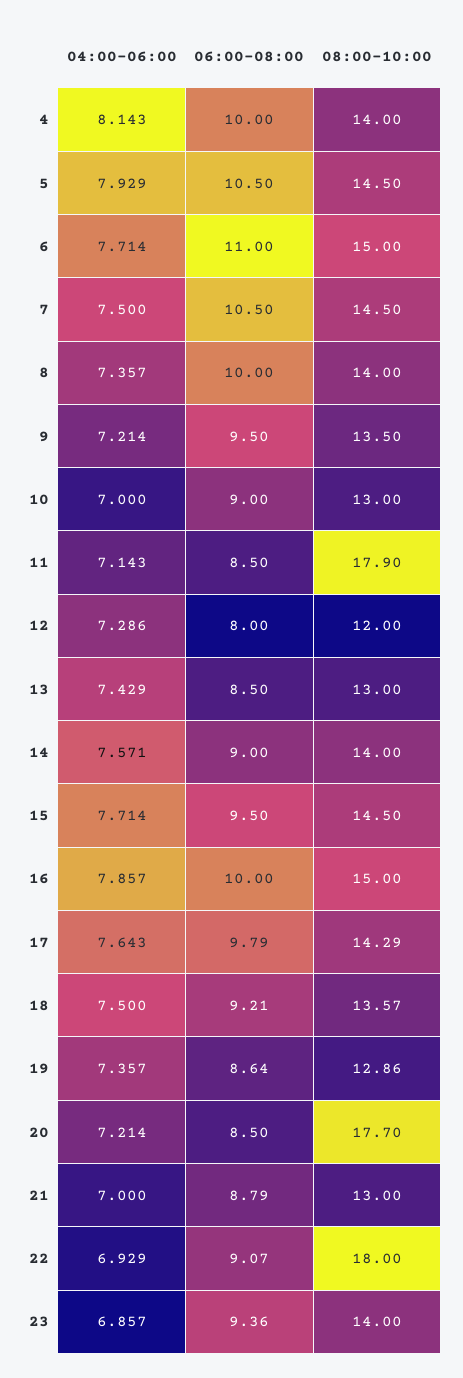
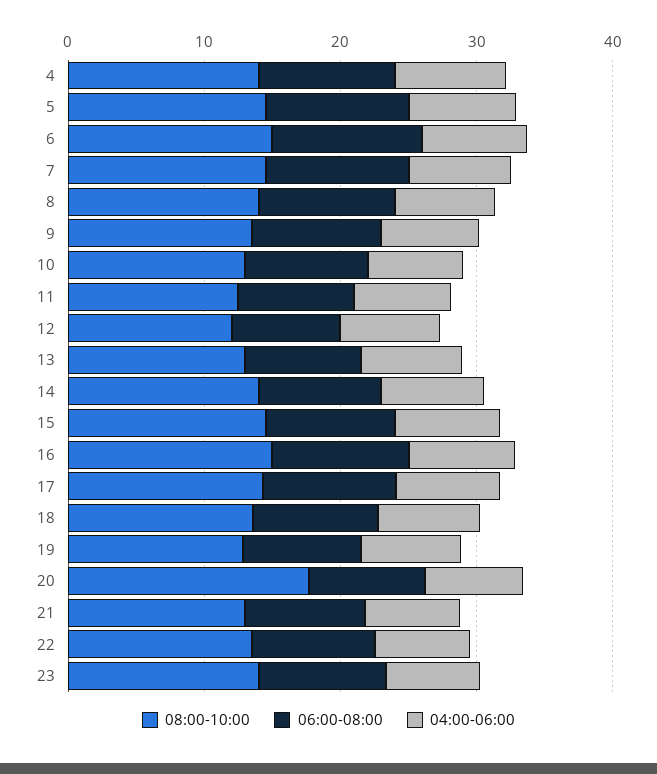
  {
    "04:00-06:00": {
      "4": 8.143,
      "5": 7.929,
      "6": 7.714,
      "7": 7.5,
      "8": 7.357,
      "9": 7.214,
      "10": 7,
      "11": 7.143,
      "12": 7.286,
      "13": 7.429,
      "14": 7.571,
      "15": 7.714,
      "16": 7.857,
      "17": 7.643,
      "18": 7.5,
      "19": 7.357,
      "20": 7.214,
      "21": 7,
      "22": 6.929,
      "23": 6.857
    },
    "06:00-08:00": {
      "4": 10,
      "5": 10.5,
      "6": 11,
      "7": 10.5,
      "8": 10,
      "9": 9.5,
      "10": 9,
      "11": 8.5,
      "12": 8,
      "13": 8.5,
      "14": 9,
      "15": 9.5,
      "16": 10,
      "17": 9.79,
      "18": 9.21,
      "19": 8.64,
      "20": 8.5,
      "21": 8.79,
      "22": 9.07,
      "23": 9.36
    },
    "08:00-10:00": {
      "4": 14,
      "5": 14.5,
      "6": 15,
      "7": 14.5,
      "8": 14,
      "9": 13.5,
      "10": 13,
-     "11": 17.9,
+     "11": 12,
      "12": 12,
      "13": 13,
      "14": 14,
      "15": 14.5,
      "16": 15,
      "17": 14.29,
      "18": 13.57,
      "19": 12.86,
      "20": 17.7,
      "21": 13,
-     "22": 18,
+     "22": 14,
      "23": 14
    }
  }

